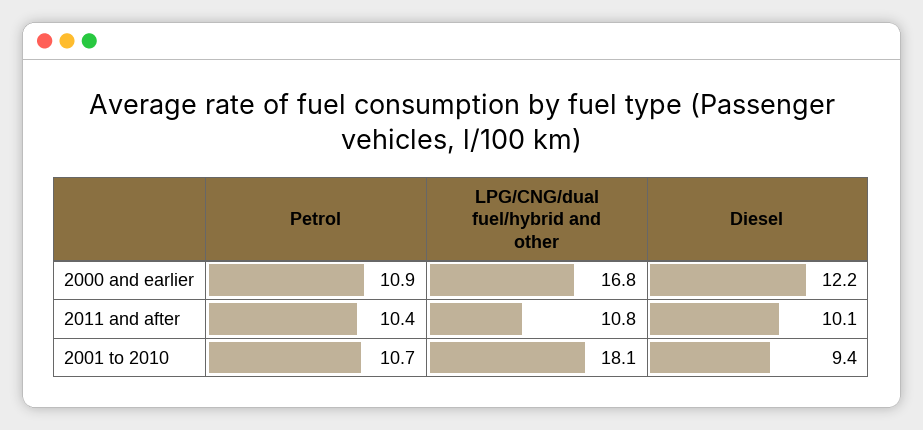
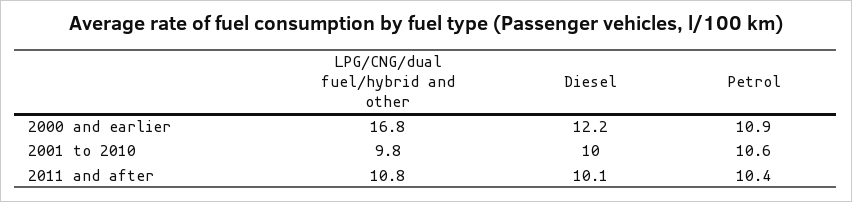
  {
    "Petrol": {
      "2000 and earlier": 10.9,
      "2011 and after": 10.4,
-     "2001 to 2010": 10.7
+     "2001 to 2010": 10.6
    },
    "LPG/CNG/dual fuel/hybrid and other": {
      "2000 and earlier": 16.8,
      "2011 and after": 10.8,
-     "2001 to 2010": 18.1
+     "2001 to 2010": 9.8
    },
    "Diesel": {
      "2000 and earlier": 12.2,
      "2011 and after": 10.1,
-     "2001 to 2010": 9.4
+     "2001 to 2010": 10
    }
  }

